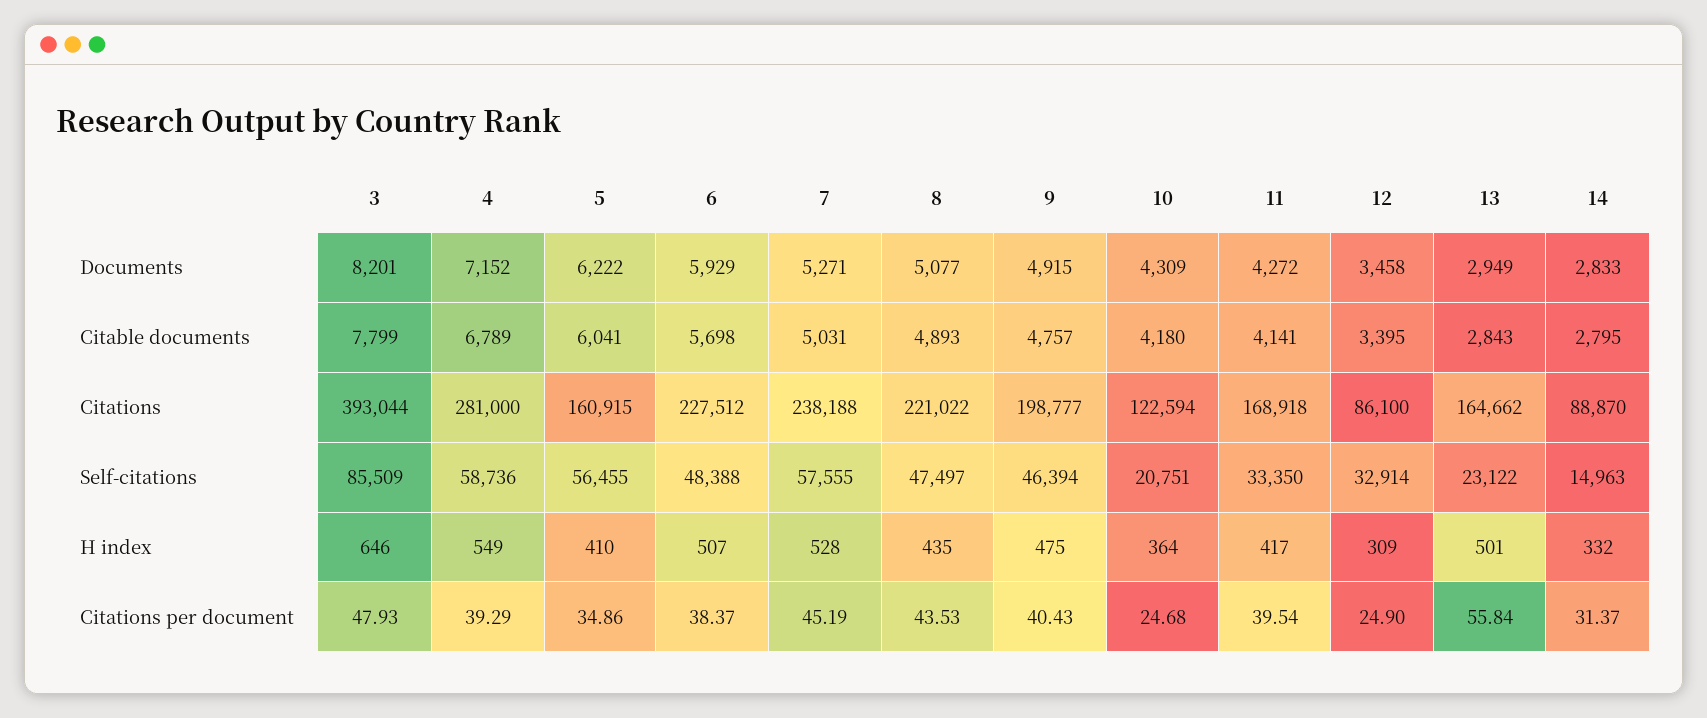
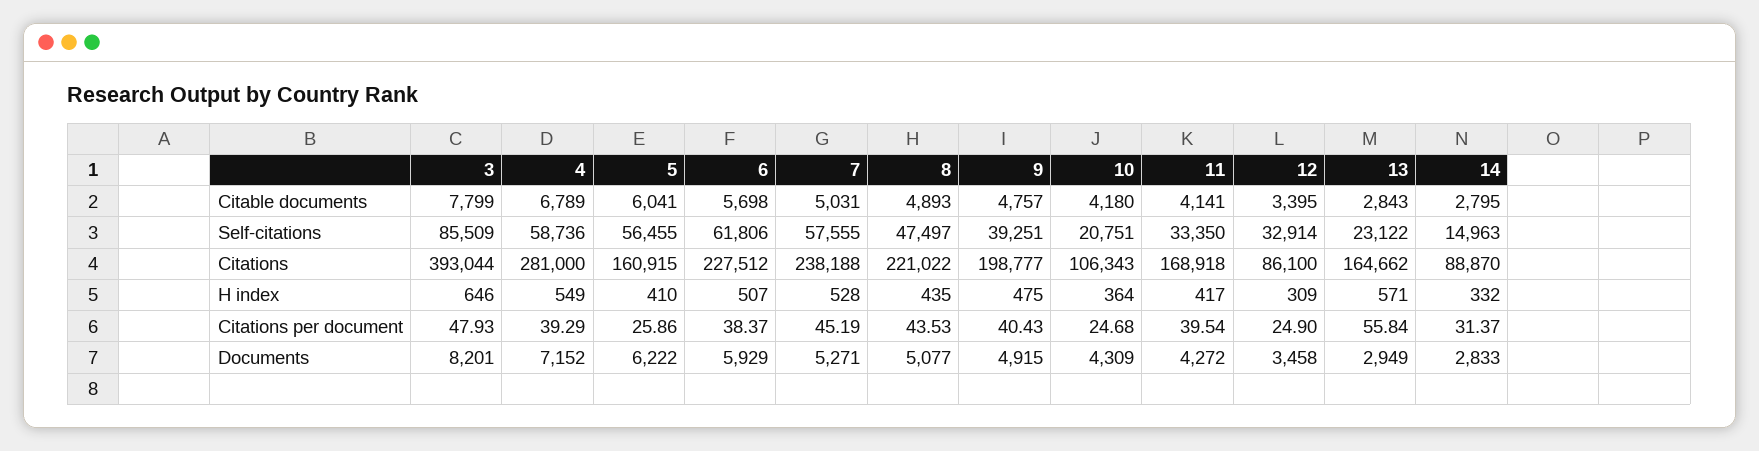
  {
    "3": {
      "Documents": 8201,
      "Citable documents": 7799,
      "Citations": 393044,
      "Self-citations": 85509,
      "H index": 646,
      "Citations per document": 47.93
    },
    "4": {
      "Documents": 7152,
      "Citable documents": 6789,
      "Citations": 281000,
      "Self-citations": 58736,
      "H index": 549,
      "Citations per document": 39.29
    },
    "5": {
      "Documents": 6222,
      "Citable documents": 6041,
      "Citations": 160915,
      "Self-citations": 56455,
      "H index": 410,
-     "Citations per document": 34.86
+     "Citations per document": 25.86
    },
    "6": {
      "Documents": 5929,
      "Citable documents": 5698,
      "Citations": 227512,
-     "Self-citations": 48388,
+     "Self-citations": 61806,
      "H index": 507,
      "Citations per document": 38.37
    },
    "7": {
      "Documents": 5271,
      "Citable documents": 5031,
      "Citations": 238188,
      "Self-citations": 57555,
      "H index": 528,
      "Citations per document": 45.19
    },
    "8": {
      "Documents": 5077,
      "Citable documents": 4893,
      "Citations": 221022,
      "Self-citations": 47497,
      "H index": 435,
      "Citations per document": 43.53
    },
    "9": {
      "Documents": 4915,
      "Citable documents": 4757,
      "Citations": 198777,
-     "Self-citations": 46394,
+     "Self-citations": 39251,
      "H index": 475,
      "Citations per document": 40.43
    },
    "10": {
      "Documents": 4309,
      "Citable documents": 4180,
-     "Citations": 122594,
+     "Citations": 106343,
      "Self-citations": 20751,
      "H index": 364,
      "Citations per document": 24.68
    },
    "11": {
      "Documents": 4272,
      "Citable documents": 4141,
      "Citations": 168918,
      "Self-citations": 33350,
      "H index": 417,
      "Citations per document": 39.54
    },
    "12": {
      "Documents": 3458,
      "Citable documents": 3395,
      "Citations": 86100,
      "Self-citations": 32914,
      "H index": 309,
      "Citations per document": 24.9
    },
    "13": {
      "Documents": 2949,
      "Citable documents": 2843,
      "Citations": 164662,
      "Self-citations": 23122,
-     "H index": 501,
+     "H index": 571,
      "Citations per document": 55.84
    },
    "14": {
      "Documents": 2833,
      "Citable documents": 2795,
      "Citations": 88870,
      "Self-citations": 14963,
      "H index": 332,
      "Citations per document": 31.37
    }
  }

